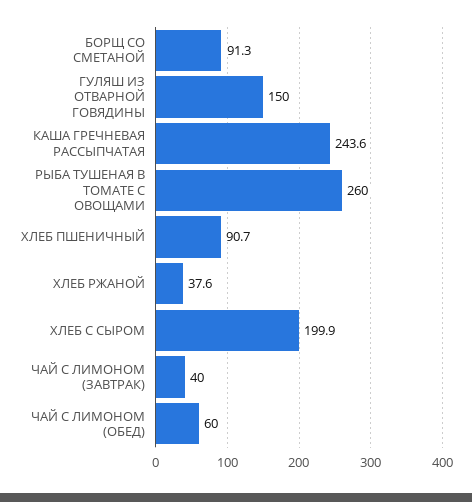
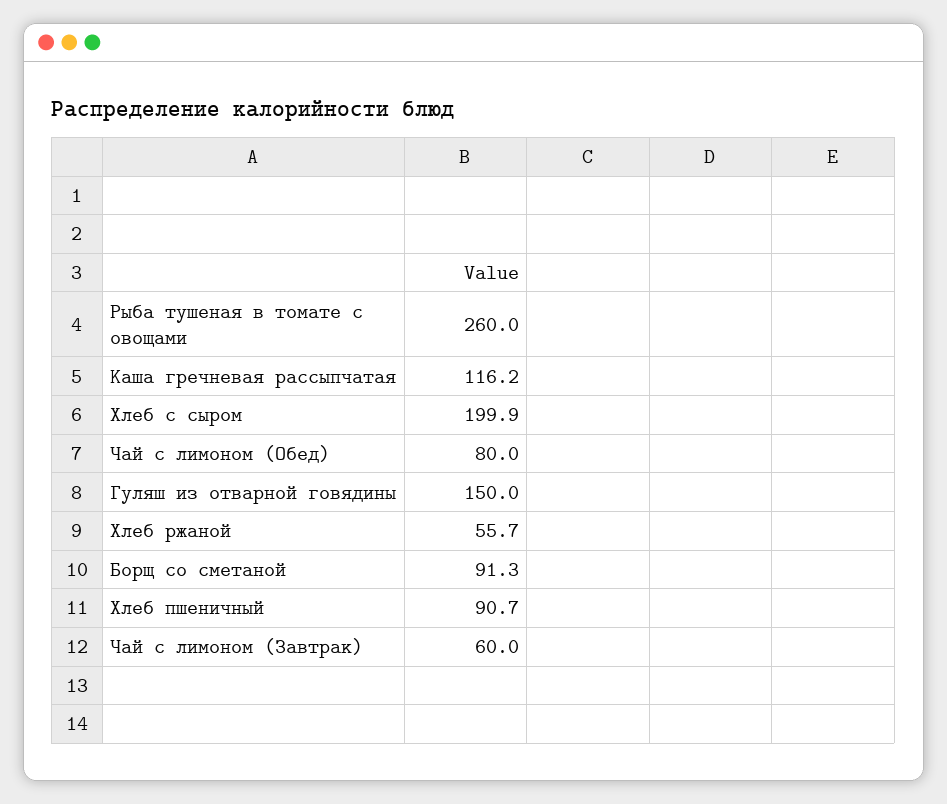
  {
    "БОРЩ СО СМЕТАНОЙ": 91.3,
    "ГУЛЯШ ИЗ ОТВАРНОЙ ГОВЯДИНЫ": 150,
-   "КАША ГРЕЧНЕВАЯ РАССЫПЧАТАЯ": 243.6,
+   "КАША ГРЕЧНЕВАЯ РАССЫПЧАТАЯ": 116.2,
    "РЫБА ТУШЕНАЯ В ТОМАТЕ С ОВОЩАМИ": 260,
    "ХЛЕБ ПШЕНИЧНЫЙ": 90.7,
-   "ХЛЕБ РЖАНОЙ": 37.6,
+   "ХЛЕБ РЖАНОЙ": 55.7,
    "ХЛЕБ С СЫРОМ": 199.9,
-   "ЧАЙ С ЛИМОНОМ (ЗАВТРАК)": 40,
+   "ЧАЙ С ЛИМОНОМ (ЗАВТРАК)": 60,
-   "ЧАЙ С ЛИМОНОМ (ОБЕД)": 60
+   "ЧАЙ С ЛИМОНОМ (ОБЕД)": 80
  }

